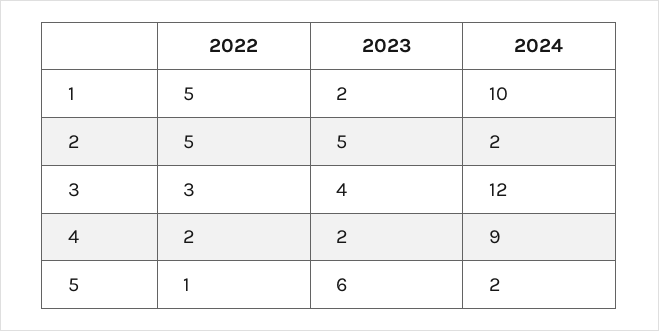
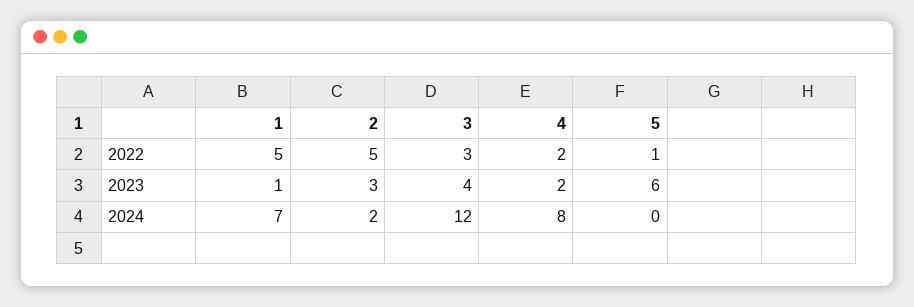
  {
    "2022": {
      "1": 5,
      "2": 5,
      "3": 3,
      "4": 2,
      "5": 1
    },
    "2023": {
-     "1": 2,
+     "1": 1,
-     "2": 5,
+     "2": 3,
      "3": 4,
      "4": 2,
      "5": 6
    },
    "2024": {
-     "1": 10,
+     "1": 7,
      "2": 2,
      "3": 12,
-     "4": 9,
+     "4": 8,
-     "5": 2
+     "5": 0
    }
  }

